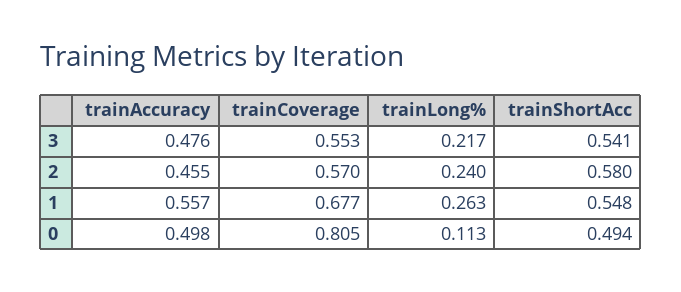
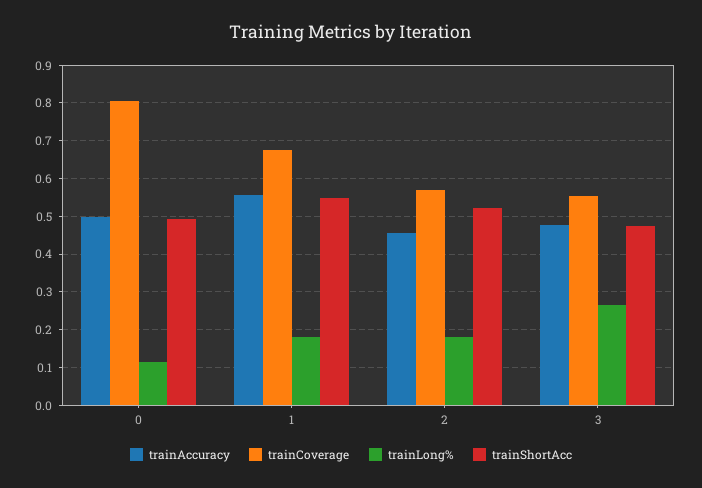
  {
    "trainAccuracy": {
      "3": 0.476,
      "2": 0.455,
      "1": 0.557,
      "0": 0.498
    },
    "trainCoverage": {
      "3": 0.553,
      "2": 0.57,
      "1": 0.677,
      "0": 0.805
    },
    "trainLong%": {
-     "3": 0.217,
+     "3": 0.26,
-     "2": 0.24,
+     "2": 0.18,
-     "1": 0.263,
+     "1": 0.18,
      "0": 0.113
    },
    "trainShortAcc": {
-     "3": 0.541,
+     "3": 0.48,
-     "2": 0.58,
+     "2": 0.52,
      "1": 0.548,
      "0": 0.494
    }
  }

